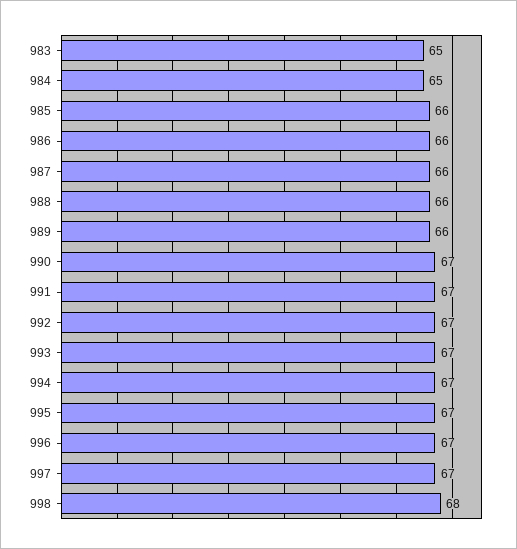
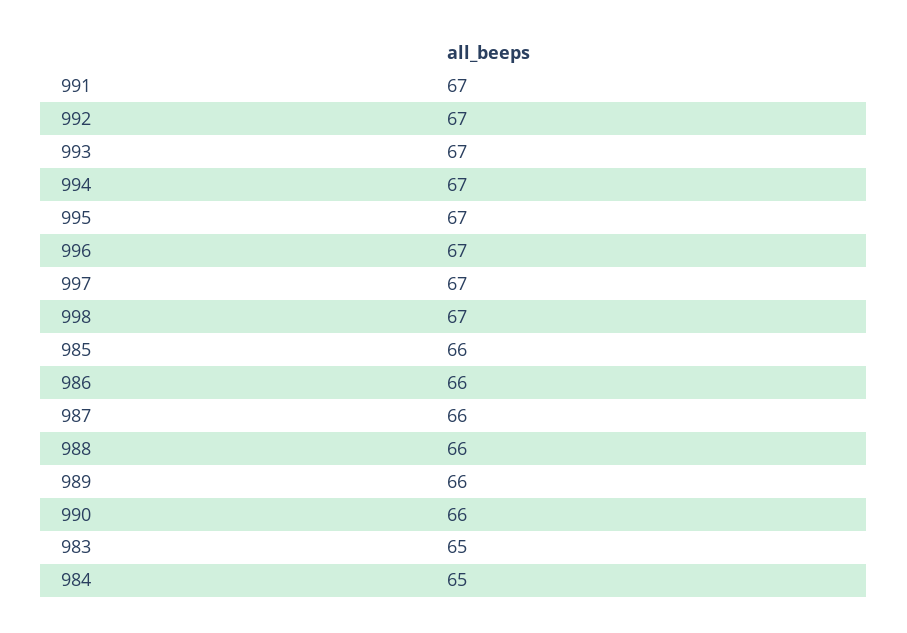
  {
    "983": 65,
    "984": 65,
    "985": 66,
    "986": 66,
    "987": 66,
    "988": 66,
    "989": 66,
-   "990": 67,
+   "990": 66,
    "991": 67,
    "992": 67,
    "993": 67,
    "994": 67,
    "995": 67,
    "996": 67,
    "997": 67,
-   "998": 68
+   "998": 67
  }

